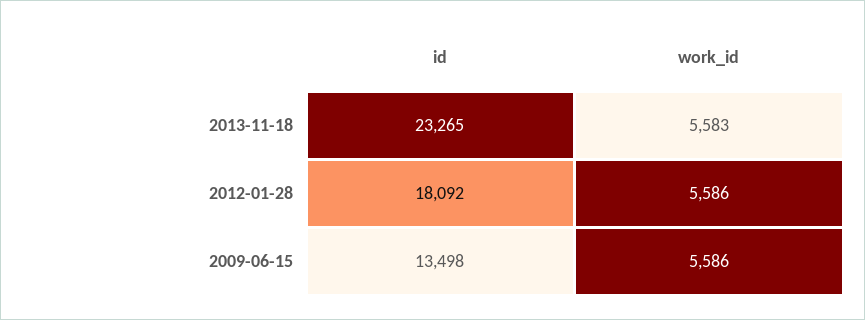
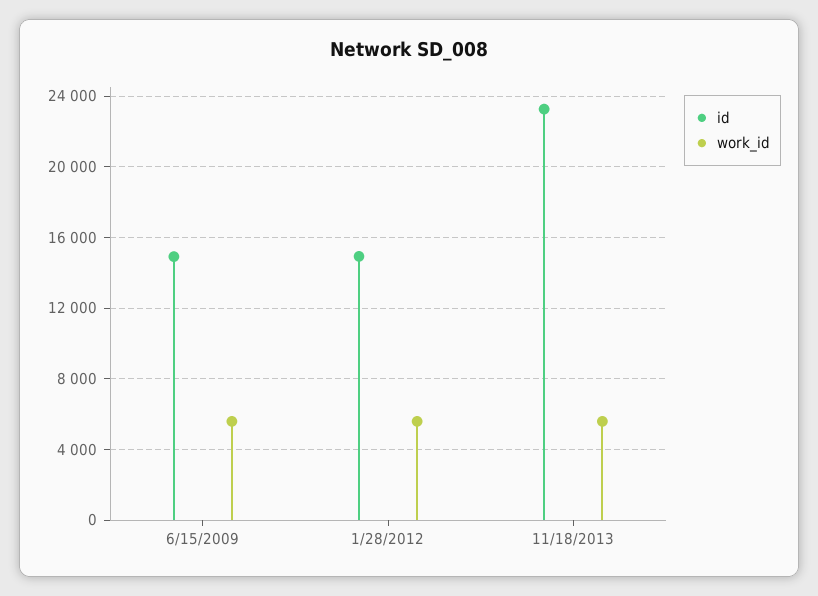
  {
    "id": {
      "2013-11-18": 23265,
-     "2012-01-28": 18092,
+     "2012-01-28": 15000,
-     "2009-06-15": 13498
+     "2009-06-15": 15000
    },
    "work_id": {
      "2013-11-18": 5583,
      "2012-01-28": 5586,
      "2009-06-15": 5586
    }
  }

